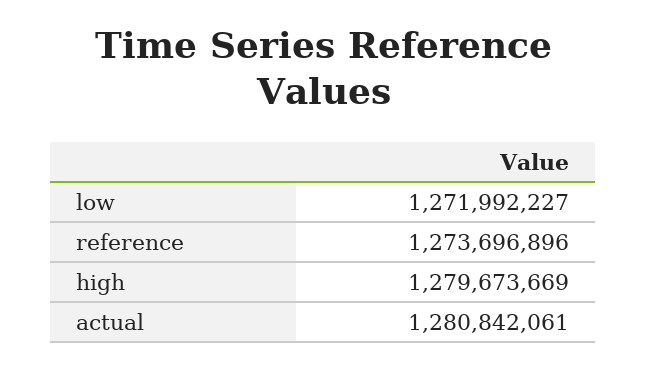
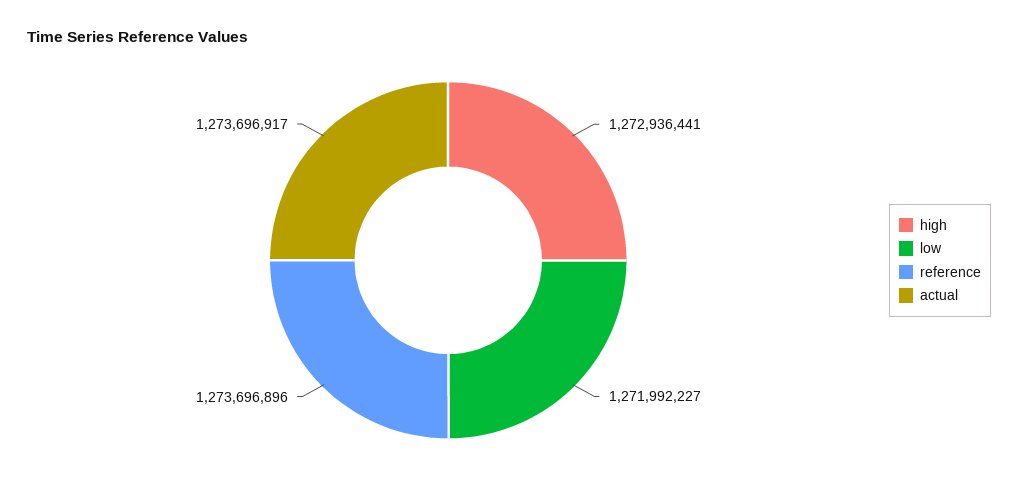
  {
    "low": 1271992227,
    "reference": 1273696896,
-   "high": 1279673669,
+   "high": 1272936441,
-   "actual": 1280842061
+   "actual": 1273696917
  }

